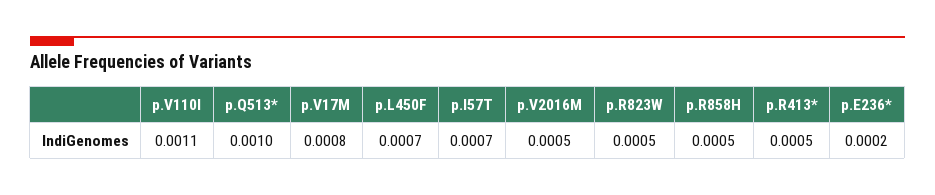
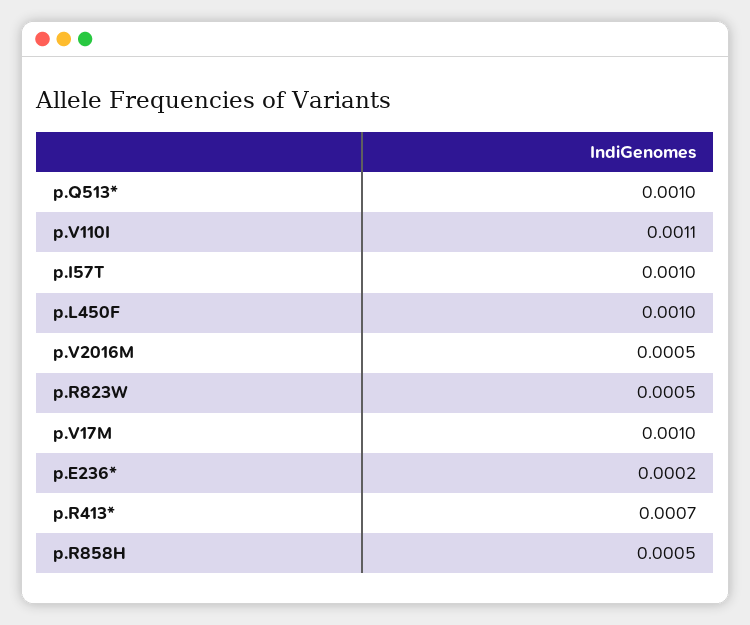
  {
    "p.V110I": 0.0011,
    "p.Q513*": 0.001,
-   "p.V17M": 0.0008,
+   "p.V17M": 0.001,
-   "p.L450F": 0.0007,
+   "p.L450F": 0.001,
-   "p.I57T": 0.0007,
+   "p.I57T": 0.001,
    "p.V2016M": 0.0005,
    "p.R823W": 0.0005,
    "p.R858H": 0.0005,
-   "p.R413*": 0.0005,
+   "p.R413*": 0.0007,
    "p.E236*": 0.0002
  }

